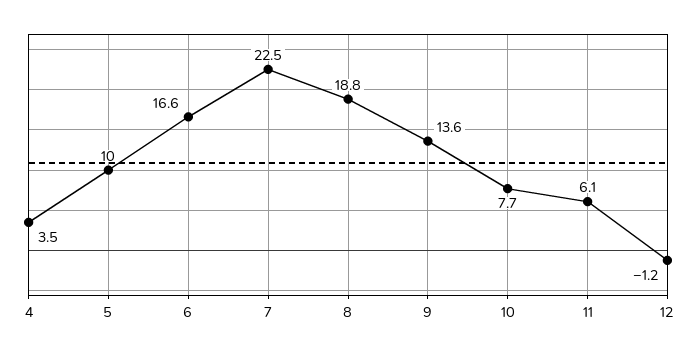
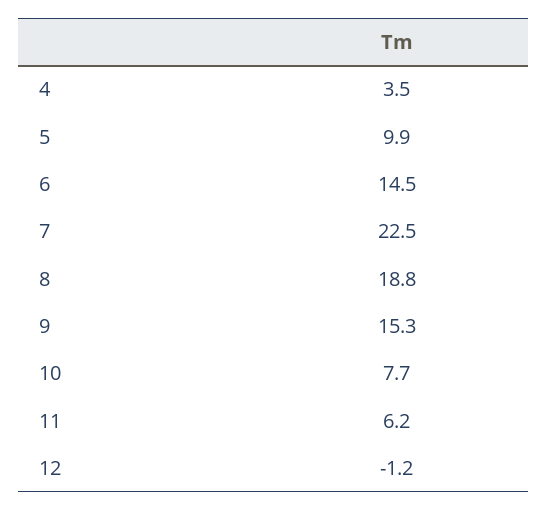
  {
    "4": 3.5,
-   "5": 10,
+   "5": 9.9,
-   "6": 16.6,
+   "6": 14.5,
    "7": 22.5,
    "8": 18.8,
-   "9": 13.6,
+   "9": 15.3,
    "10": 7.7,
-   "11": 6.1,
+   "11": 6.2,
    "12": -1.2
  }

